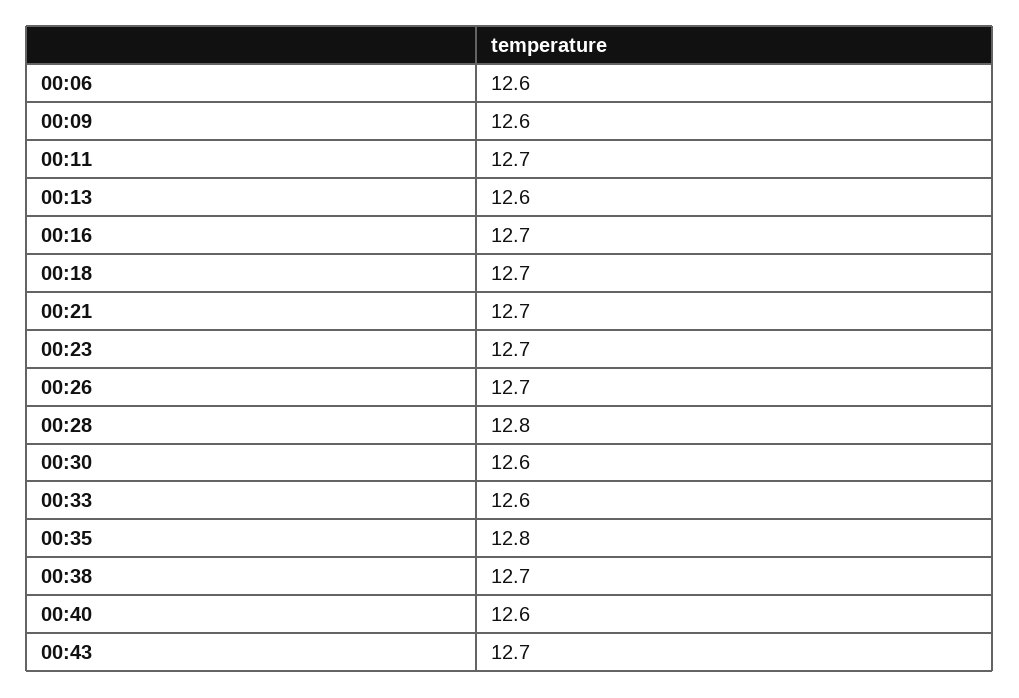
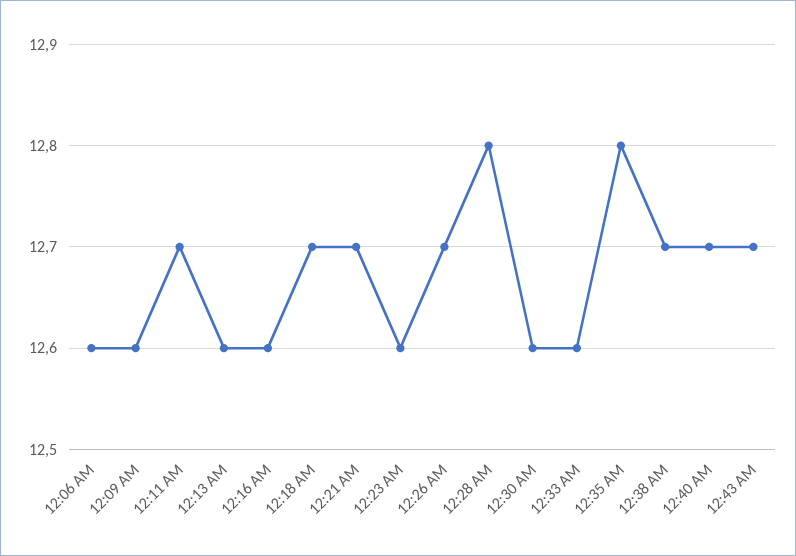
  {
    "00:06": 12.6,
    "00:09": 12.6,
    "00:11": 12.7,
    "00:13": 12.6,
-   "00:16": 12.7,
+   "00:16": 12.6,
    "00:18": 12.7,
    "00:21": 12.7,
-   "00:23": 12.7,
+   "00:23": 12.6,
    "00:26": 12.7,
    "00:28": 12.8,
    "00:30": 12.6,
    "00:33": 12.6,
    "00:35": 12.8,
    "00:38": 12.7,
-   "00:40": 12.6,
+   "00:40": 12.7,
    "00:43": 12.7
  }

